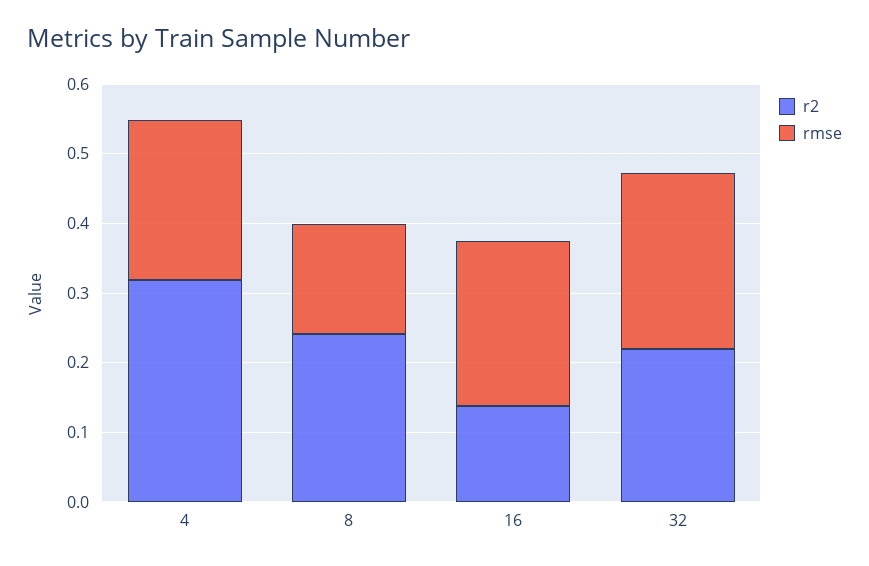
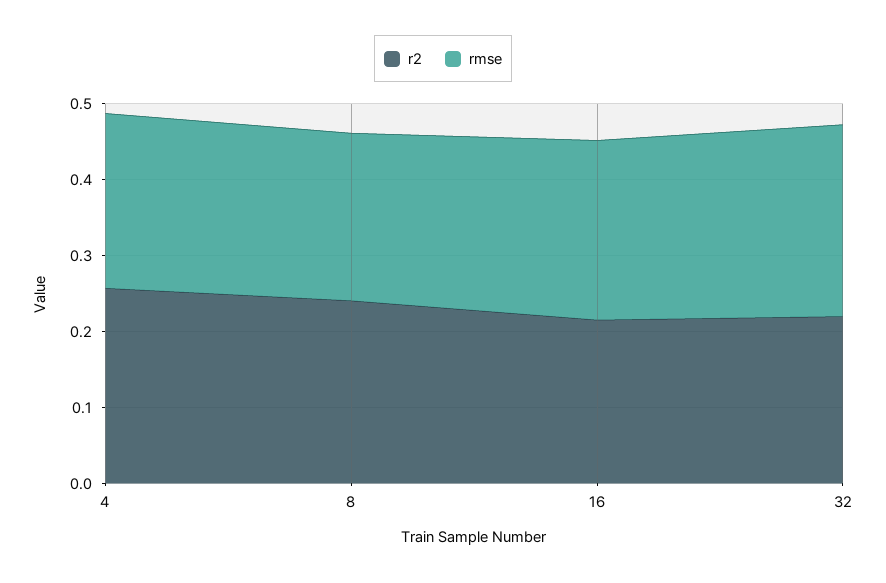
  {
    "r2": {
-     "4": 0.32,
+     "4": 0.26,
      "8": 0.24,
-     "16": 0.14,
+     "16": 0.22,
      "32": 0.22
    },
    "rmse": {
      "4": 0.24,
-     "8": 0.16,
+     "8": 0.22,
      "16": 0.24,
      "32": 0.26
    }
  }

